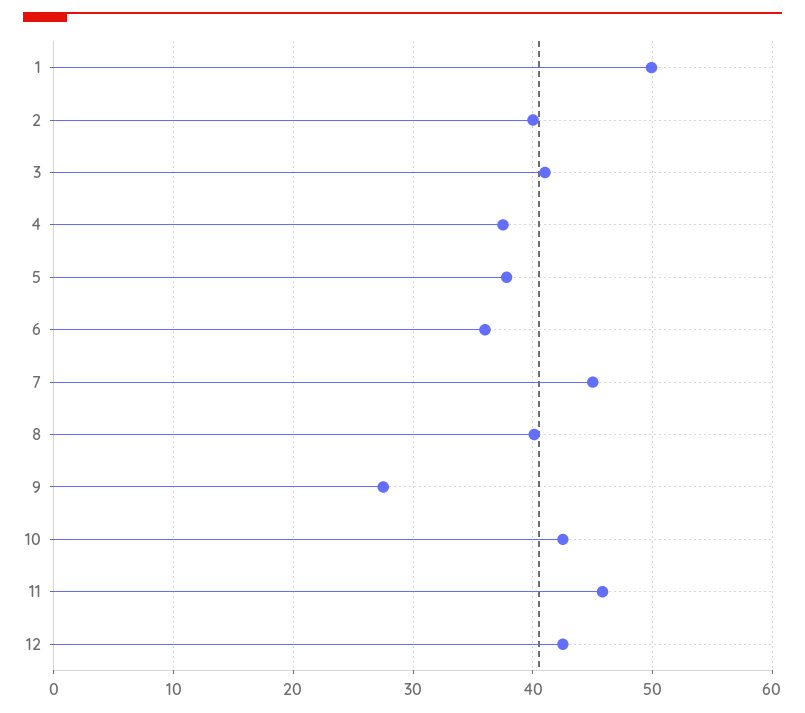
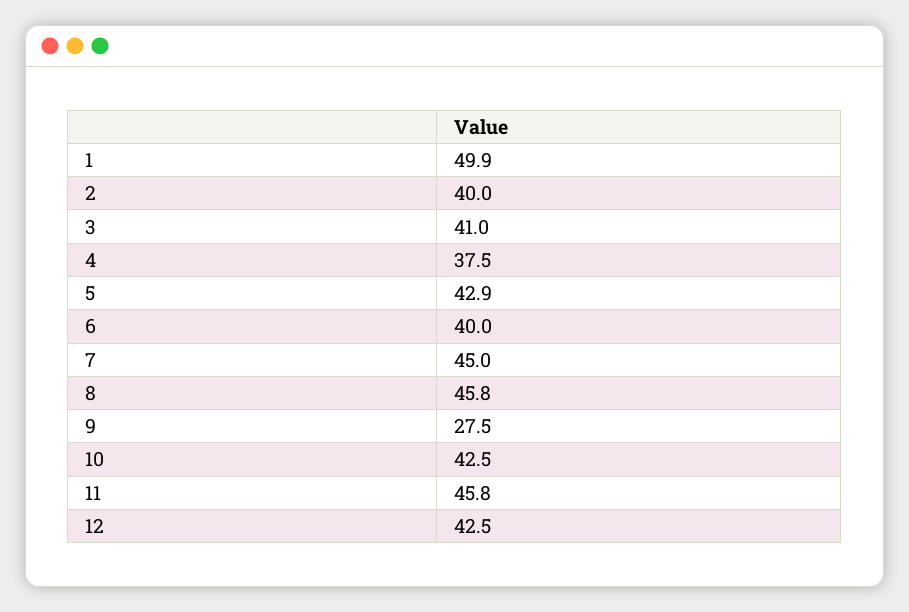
  {
    "1": 49.9,
    "2": 40,
    "3": 41,
    "4": 37.5,
-   "5": 38,
+   "5": 42.9,
-   "6": 36,
+   "6": 40,
    "7": 45,
-   "8": 40,
+   "8": 45.8,
    "9": 27.5,
    "10": 42.5,
    "11": 45.8,
    "12": 42.5
  }

